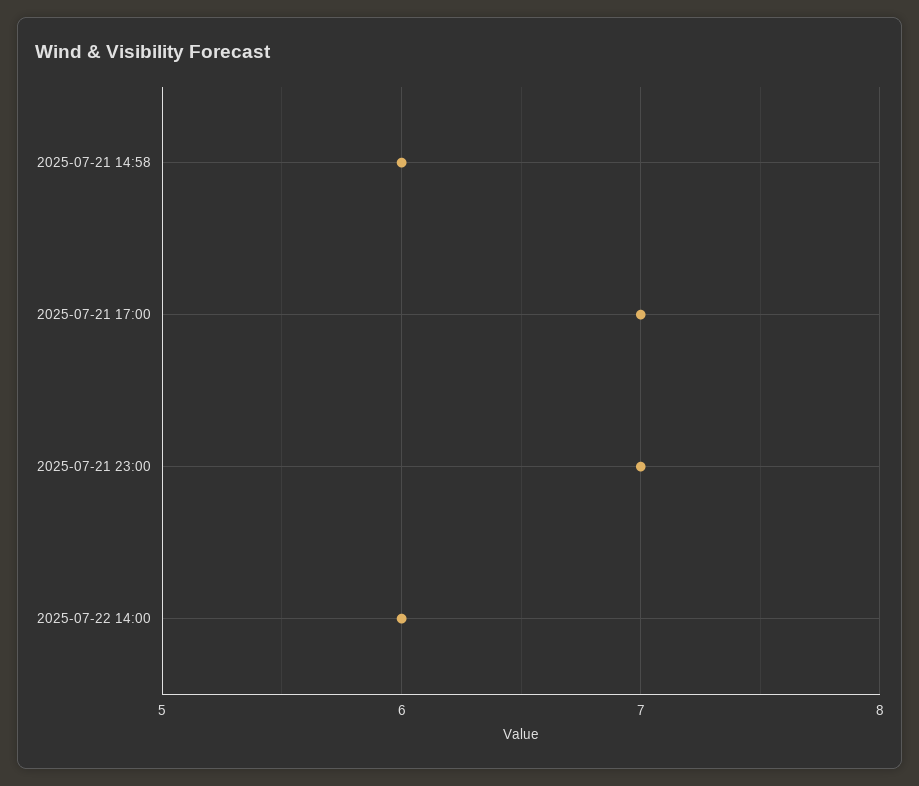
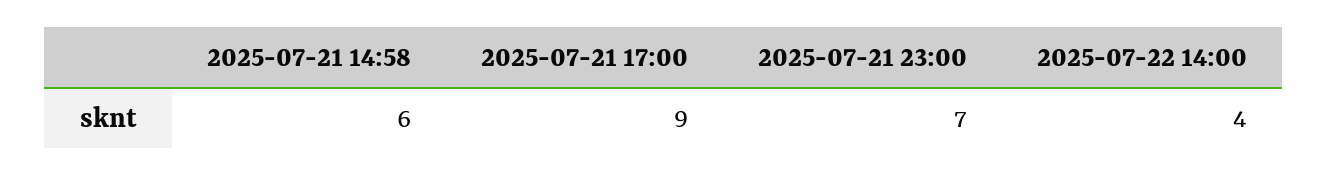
  {
    "2025-07-21 14:58": 6,
-   "2025-07-21 17:00": 7,
+   "2025-07-21 17:00": 9,
    "2025-07-21 23:00": 7,
-   "2025-07-22 14:00": 6
+   "2025-07-22 14:00": 4
  }

